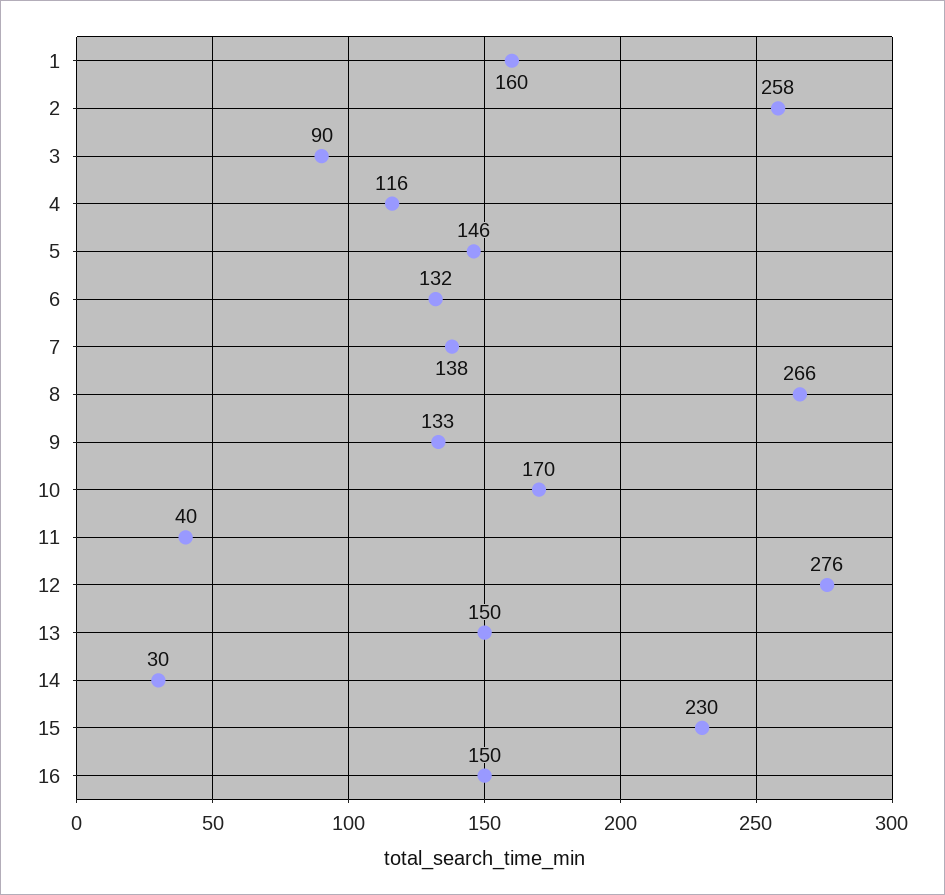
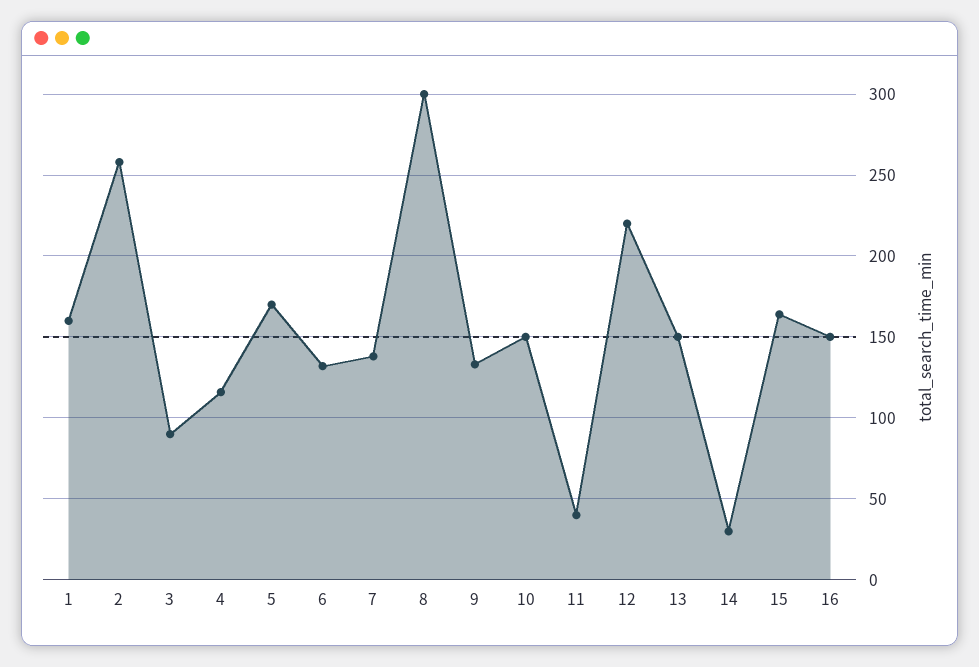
  {
    "1": 160,
    "2": 258,
    "3": 90,
    "4": 116,
-   "5": 146,
+   "5": 170,
    "6": 132,
    "7": 138,
-   "8": 266,
+   "8": 300,
    "9": 133,
-   "10": 170,
+   "10": 150,
    "11": 40,
-   "12": 276,
+   "12": 220,
    "13": 150,
    "14": 30,
-   "15": 230,
+   "15": 165,
    "16": 150
  }

